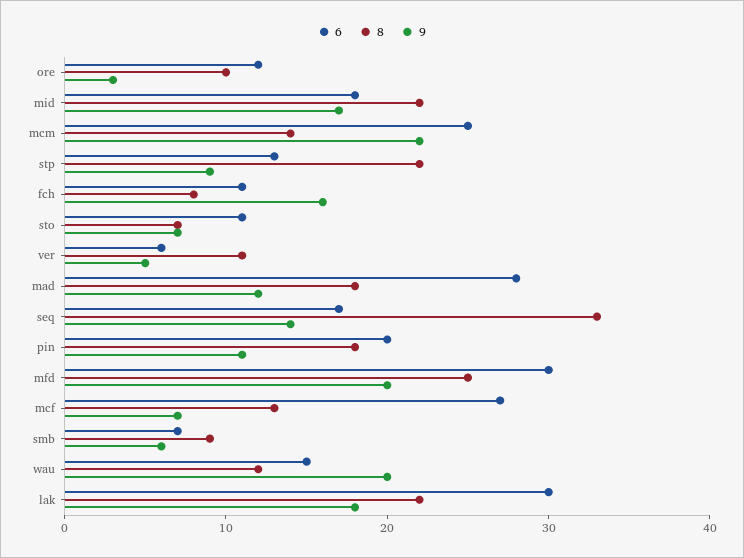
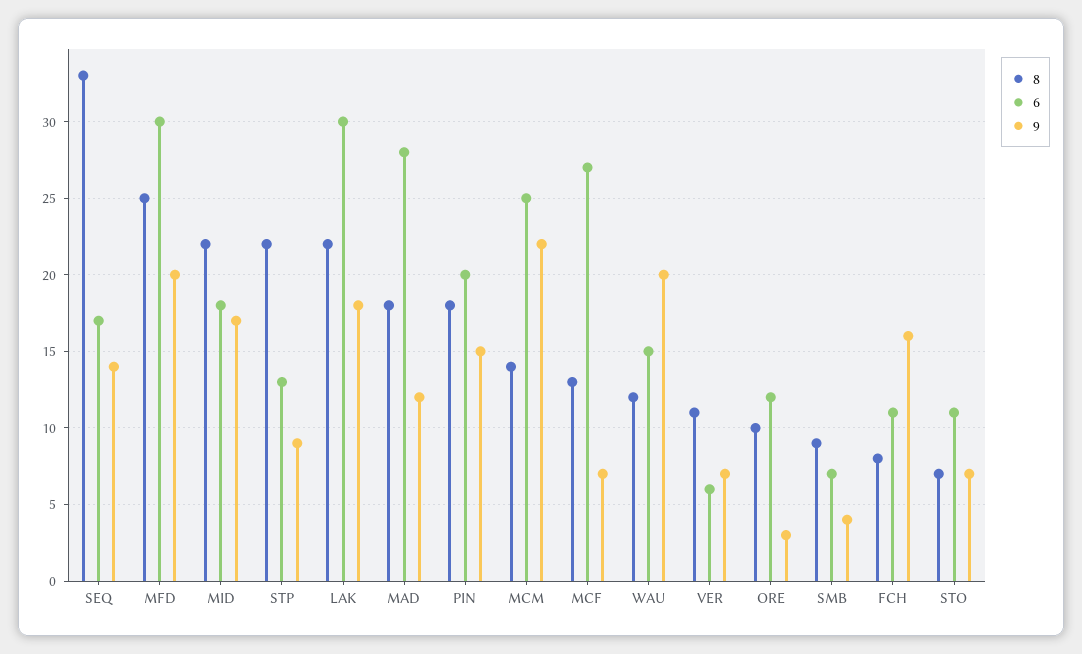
  {
    "6": {
      "ore": 12,
      "mid": 18,
      "mcm": 25,
      "stp": 13,
      "fch": 11,
      "sto": 11,
      "ver": 6,
      "mad": 28,
      "seq": 17,
      "pin": 20,
      "mfd": 30,
      "mcf": 27,
      "smb": 7,
      "wau": 15,
      "lak": 30
    },
    "8": {
      "ore": 10,
      "mid": 22,
      "mcm": 14,
      "stp": 22,
      "fch": 8,
      "sto": 7,
      "ver": 11,
      "mad": 18,
      "seq": 33,
      "pin": 18,
      "mfd": 25,
      "mcf": 13,
      "smb": 9,
      "wau": 12,
      "lak": 22
    },
    "9": {
      "ore": 3,
      "mid": 17,
      "mcm": 22,
      "stp": 9,
      "fch": 16,
      "sto": 7,
-     "ver": 5,
+     "ver": 7,
      "mad": 12,
      "seq": 14,
-     "pin": 11,
+     "pin": 15,
      "mfd": 20,
      "mcf": 7,
-     "smb": 6,
+     "smb": 4,
      "wau": 20,
      "lak": 18
    }
  }

